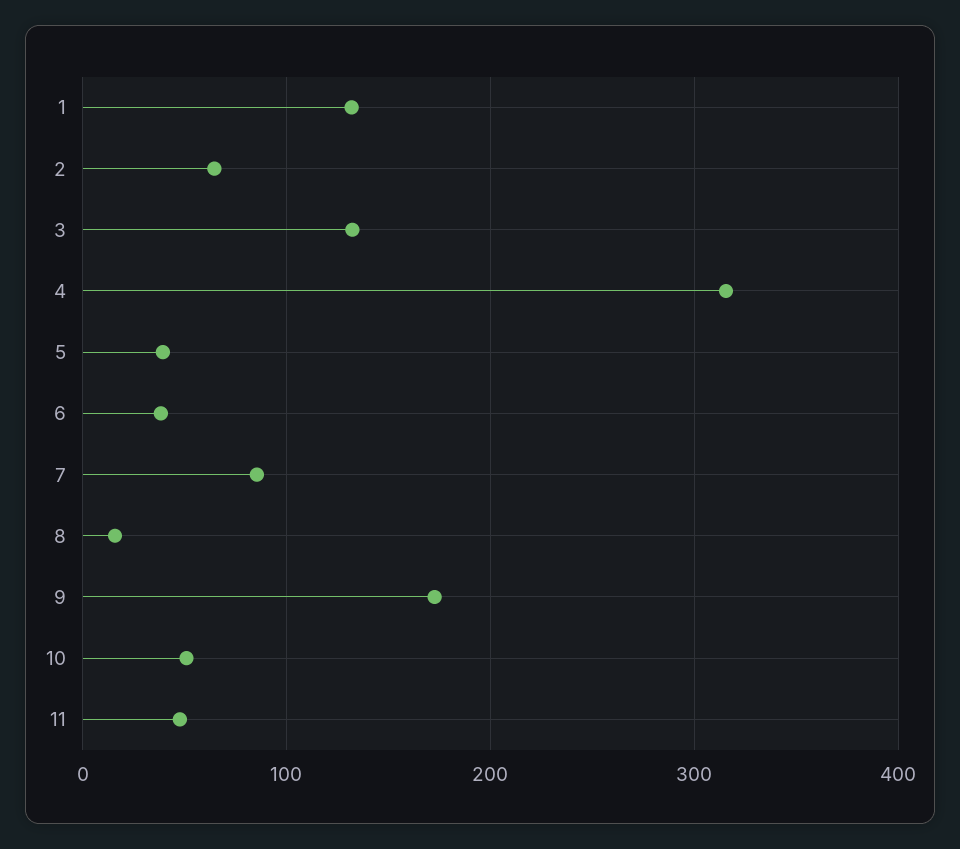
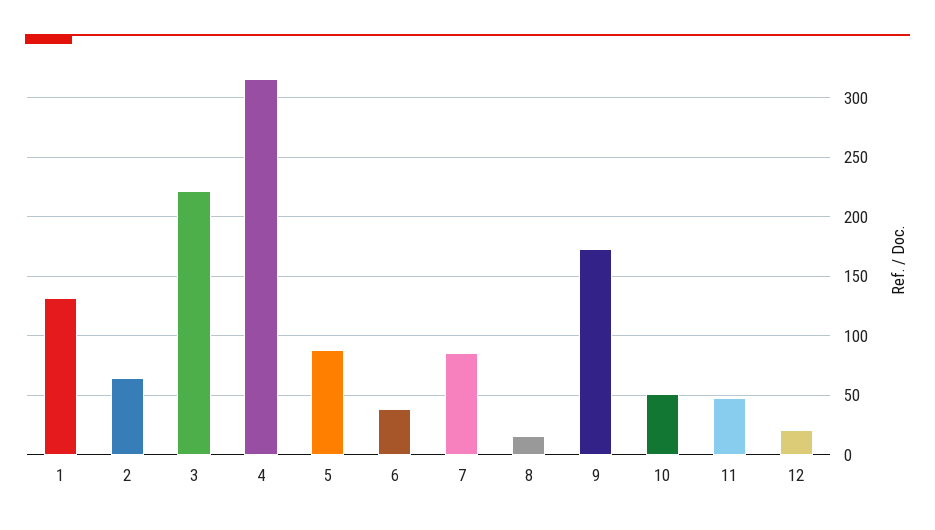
  {
    "1": 130,
    "2": 60,
-   "3": 130,
+   "3": 220,
    "4": 320,
-   "5": 40,
+   "5": 90,
    "6": 40,
    "7": 90,
    "8": 20,
    "9": 170,
    "10": 50,
-   "11": 50
+   "11": 50,
+   "12": 20
  }

